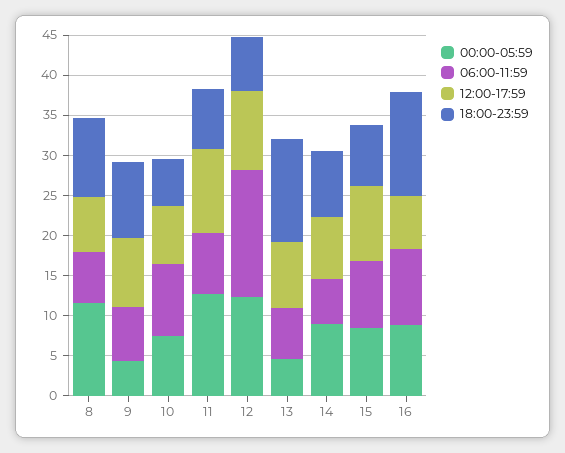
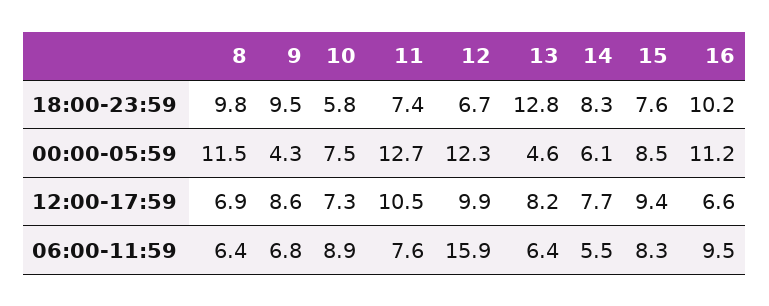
  {
    "00:00-05:59": {
      "8": 11.5,
      "9": 4.3,
      "10": 7.5,
      "11": 12.7,
      "12": 12.3,
      "13": 4.6,
-     "14": 9,
+     "14": 6.1,
      "15": 8.5,
-     "16": 9
+     "16": 11.2
    },
    "06:00-11:59": {
      "8": 6.4,
      "9": 6.8,
      "10": 8.9,
      "11": 7.6,
      "12": 15.9,
      "13": 6.4,
      "14": 5.5,
      "15": 8.3,
      "16": 9.5
    },
    "12:00-17:59": {
      "8": 6.9,
      "9": 8.6,
      "10": 7.3,
      "11": 10.5,
      "12": 9.9,
      "13": 8.2,
      "14": 7.7,
      "15": 9.4,
      "16": 6.6
    },
    "18:00-23:59": {
      "8": 9.8,
      "9": 9.5,
      "10": 5.8,
      "11": 7.4,
      "12": 6.7,
      "13": 12.8,
      "14": 8.3,
      "15": 7.6,
-     "16": 13
+     "16": 10.2
    }
  }

